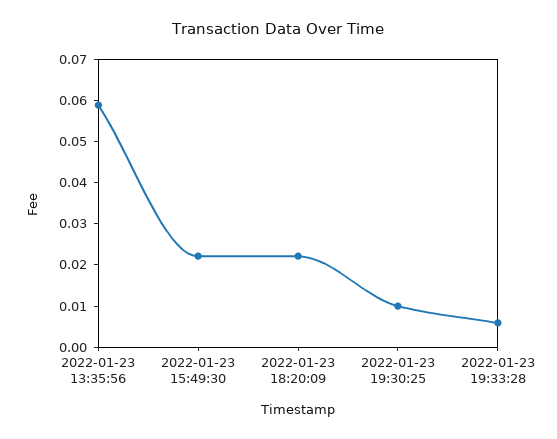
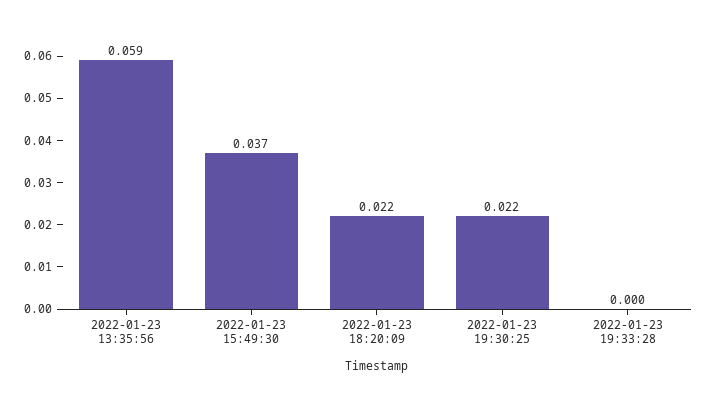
  {
    "2022-01-23 13:35:56": 0.059,
-   "2022-01-23 15:49:30": 0.022,
+   "2022-01-23 15:49:30": 0.037,
    "2022-01-23 18:20:09": 0.022,
-   "2022-01-23 19:30:25": 0.01,
+   "2022-01-23 19:30:25": 0.022,
-   "2022-01-23 19:33:28": 0.006
+   "2022-01-23 19:33:28": 0
  }

